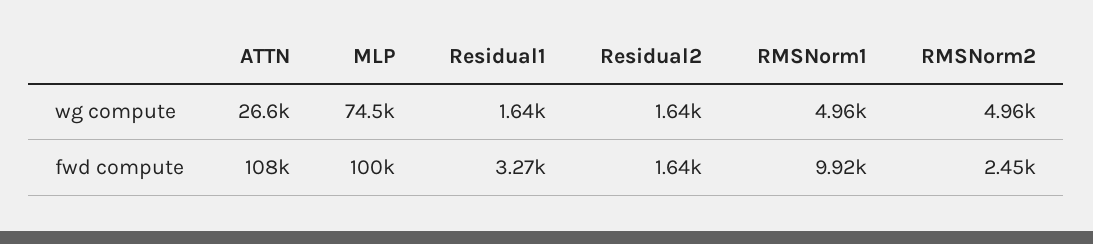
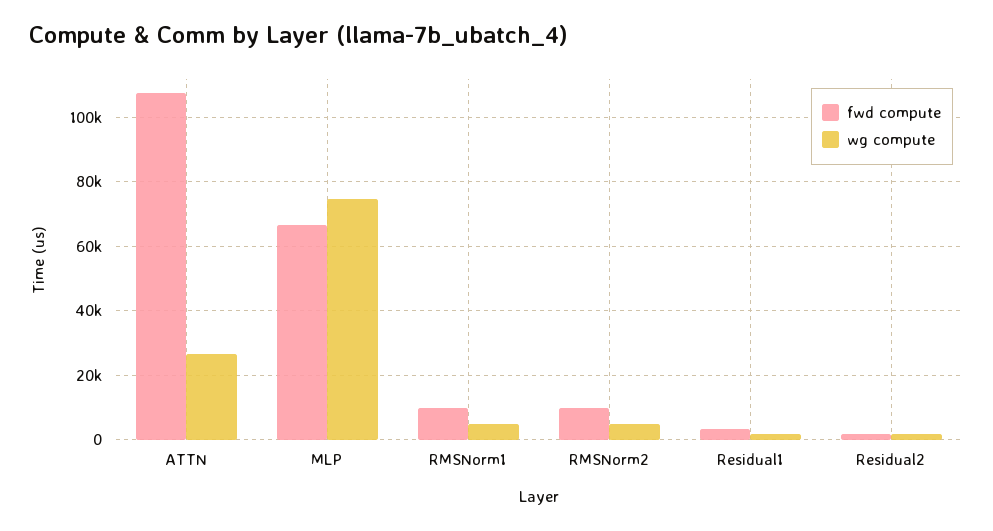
  {
    "wg compute": {
      "ATTN": 26600,
      "MLP": 74500,
      "Residual1": 1640,
      "Residual2": 1640,
      "RMSNorm1": 4960,
      "RMSNorm2": 4960
    },
    "fwd compute": {
      "ATTN": 108000,
-     "MLP": 100000,
+     "MLP": 66000,
      "Residual1": 3270,
      "Residual2": 1640,
      "RMSNorm1": 9920,
-     "RMSNorm2": 2450
+     "RMSNorm2": 10000
    }
  }

